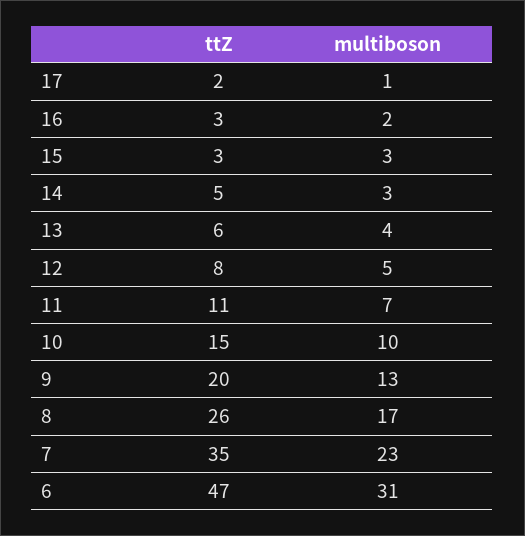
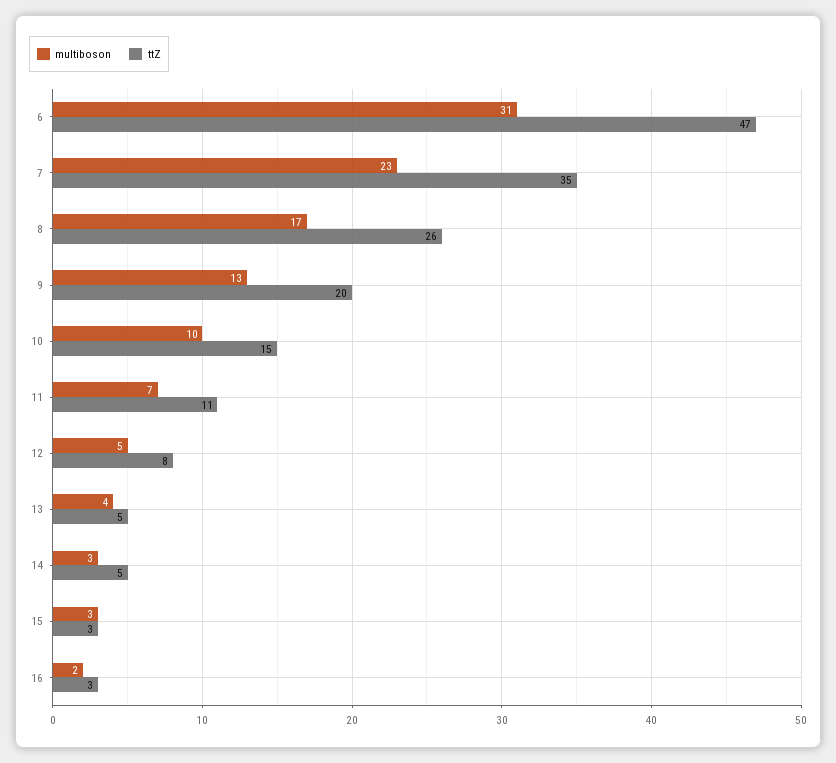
  {
    "ttZ": {
-     "17": 2,
      "16": 3,
      "15": 3,
      "14": 5,
-     "13": 6,
+     "13": 5,
      "12": 8,
      "11": 11,
      "10": 15,
      "9": 20,
      "8": 26,
      "7": 35,
      "6": 47
    },
    "multiboson": {
-     "17": 1,
      "16": 2,
      "15": 3,
      "14": 3,
      "13": 4,
      "12": 5,
      "11": 7,
      "10": 10,
      "9": 13,
      "8": 17,
      "7": 23,
      "6": 31
    }
  }

